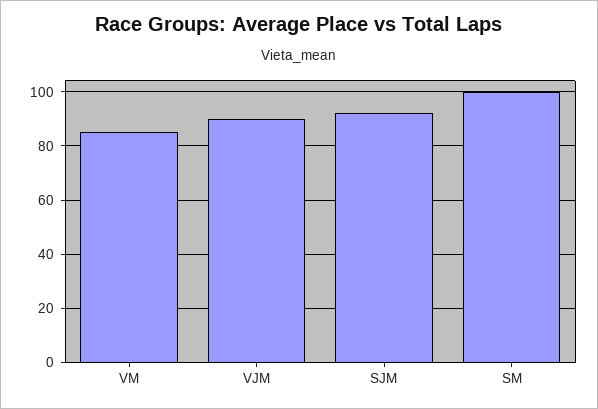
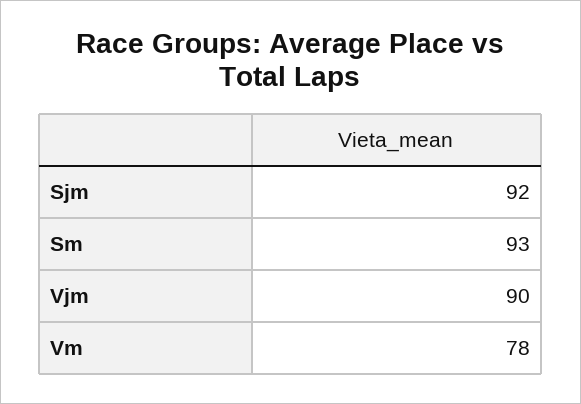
  {
-   "VM": 85,
+   "VM": 78,
    "VJM": 90,
    "SJM": 92,
-   "SM": 100
+   "SM": 93
  }

